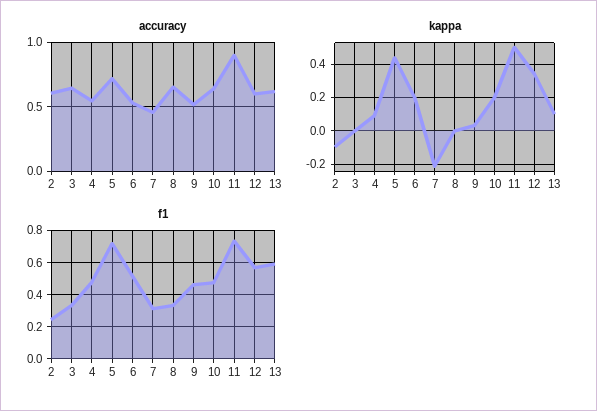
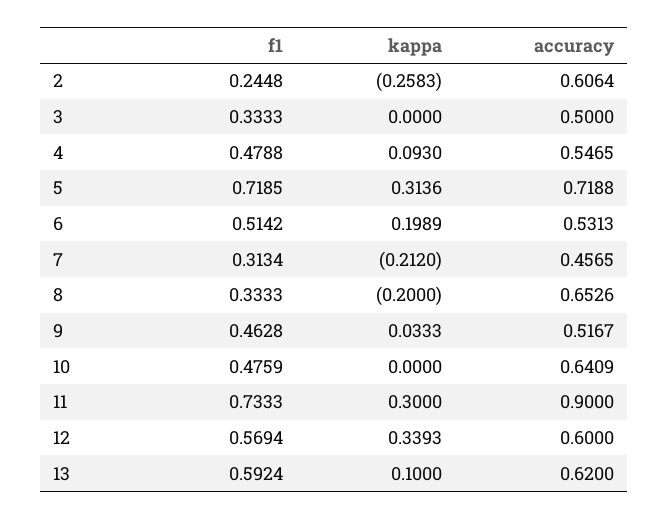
  {
    "accuracy": {
      "2": 0.6064,
-     "3": 0.65,
+     "3": 0.5,
      "4": 0.5465,
      "5": 0.7188,
      "6": 0.5313,
      "7": 0.4565,
      "8": 0.6526,
      "9": 0.5167,
      "10": 0.6409,
      "11": 0.9,
      "12": 0.6,
      "13": 0.62
    },
    "kappa": {
-     "2": -0.1,
+     "2": -0.2583,
      "3": 0,
      "4": 0.093,
-     "5": 0.45,
+     "5": 0.3136,
      "6": 0.1989,
      "7": -0.212,
-     "8": 0,
+     "8": -0.2,
      "9": 0.0333,
-     "10": 0.2,
+     "10": 0,
-     "11": 0.5,
+     "11": 0.3,
      "12": 0.3393,
      "13": 0.1
    },
    "f1": {
      "2": 0.2448,
      "3": 0.3333,
      "4": 0.4788,
      "5": 0.7185,
      "6": 0.5142,
      "7": 0.3134,
      "8": 0.3333,
      "9": 0.4628,
      "10": 0.4759,
      "11": 0.7333,
      "12": 0.5694,
      "13": 0.5924
    }
  }

